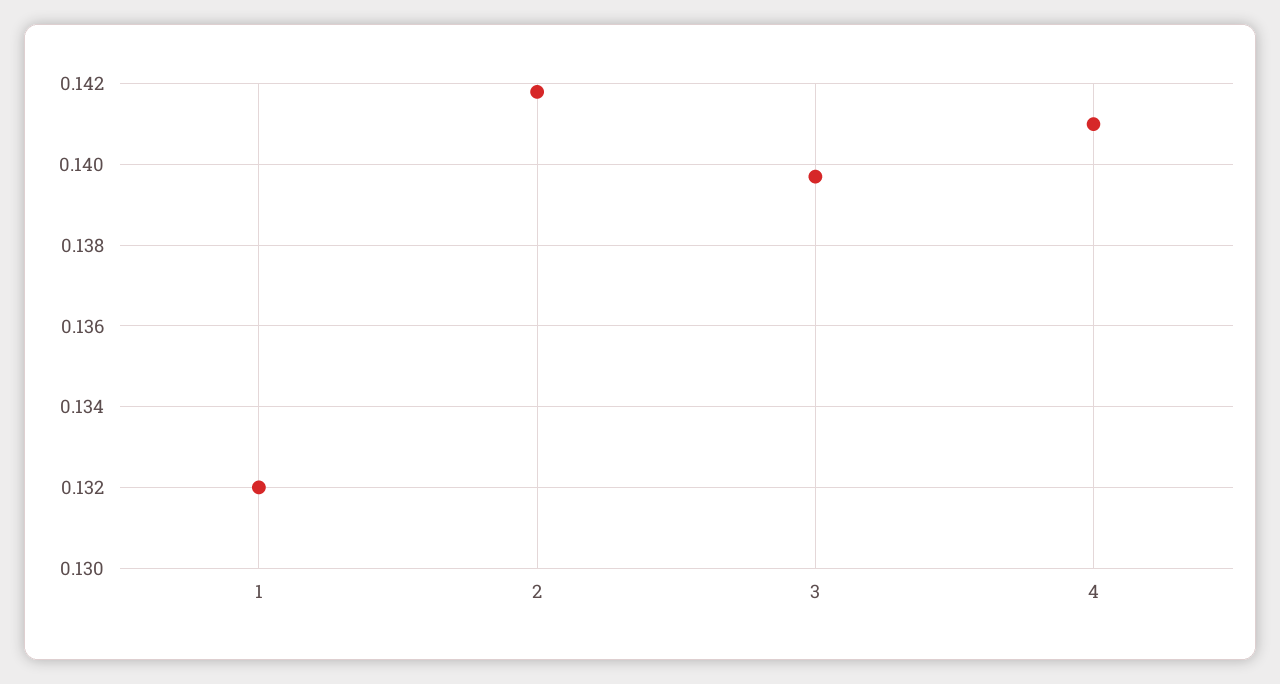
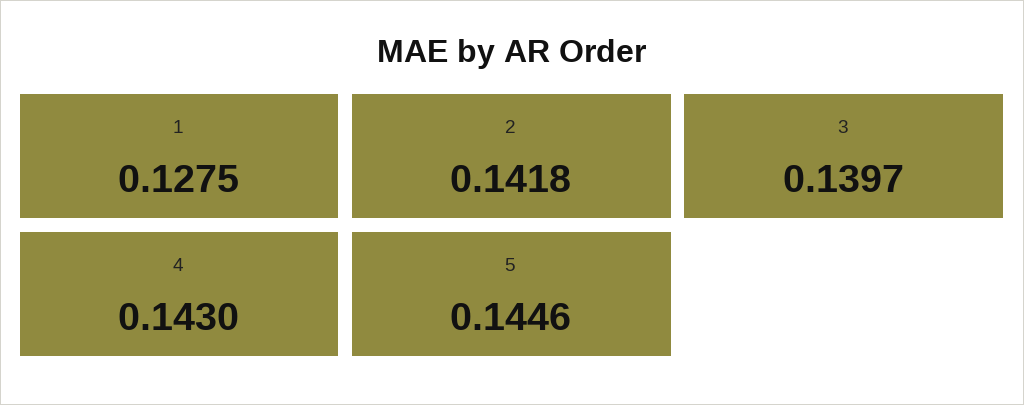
  {
-   "1": 0.132,
+   "1": 0.1275,
    "2": 0.1418,
    "3": 0.1397,
-   "4": 0.141
+   "4": 0.143,
+   "5": 0.1446
  }

